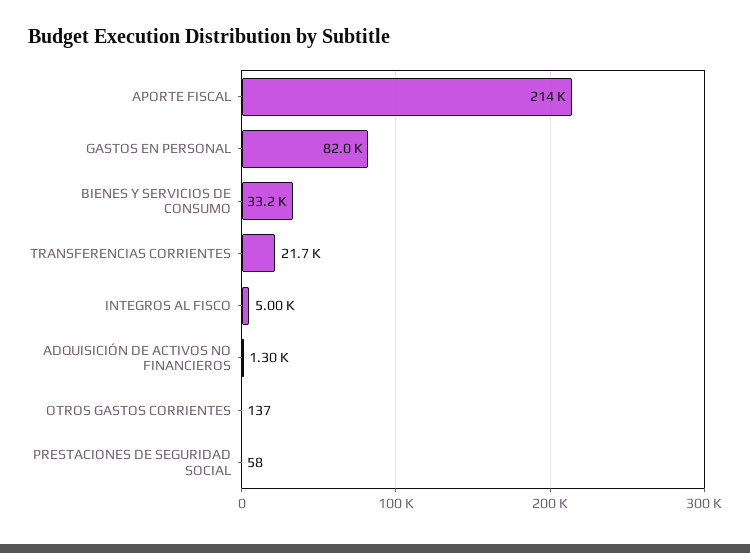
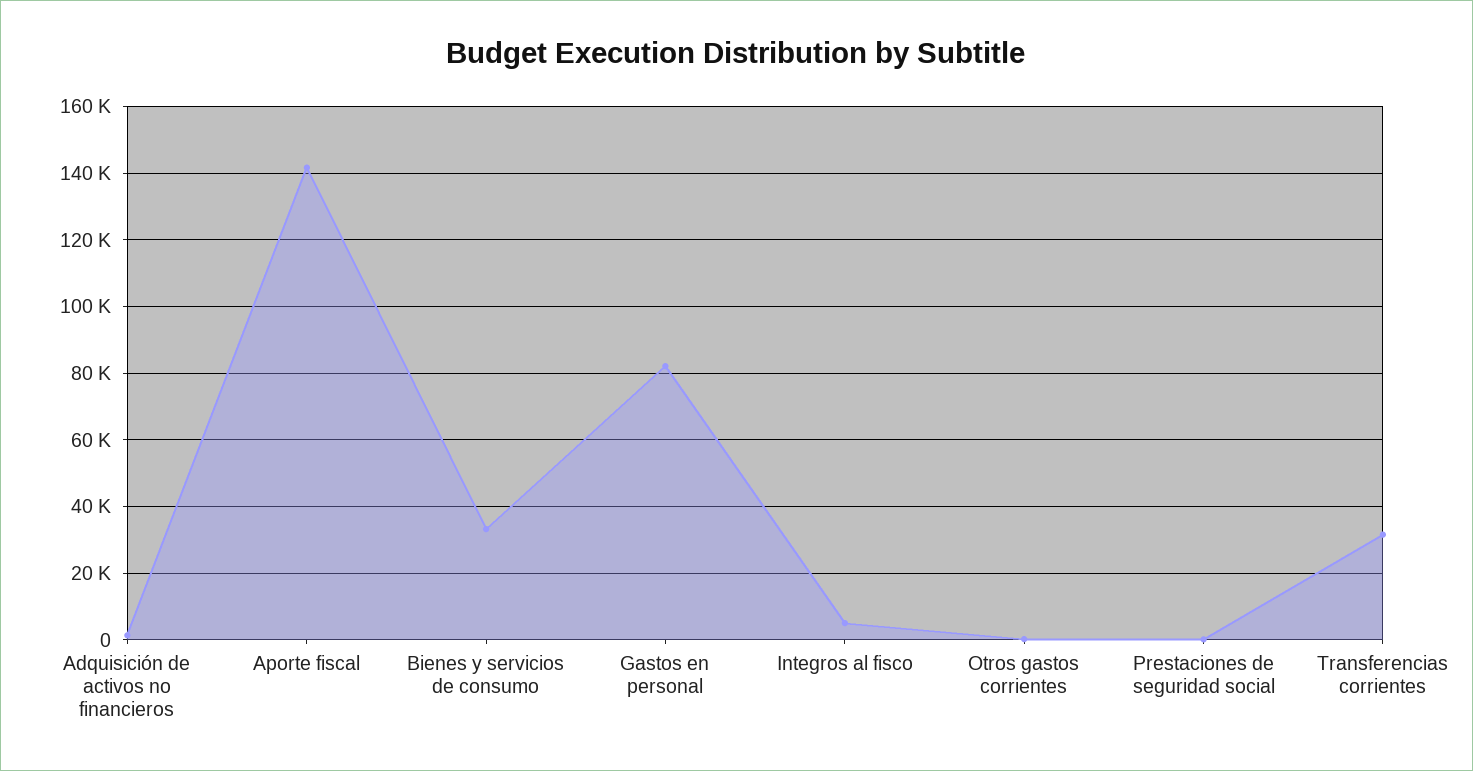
  {
-   "APORTE FISCAL": 214000,
+   "APORTE FISCAL": 142000,
    "GASTOS EN PERSONAL": 82000,
    "BIENES Y SERVICIOS DE CONSUMO": 33200,
-   "TRANSFERENCIAS CORRIENTES": 21700,
+   "TRANSFERENCIAS CORRIENTES": 32000,
    "INTEGROS AL FISCO": 5000,
    "ADQUISICIÓN DE ACTIVOS NO FINANCIEROS": 1300,
    "OTROS GASTOS CORRIENTES": 137,
    "PRESTACIONES DE SEGURIDAD SOCIAL": 58
  }

